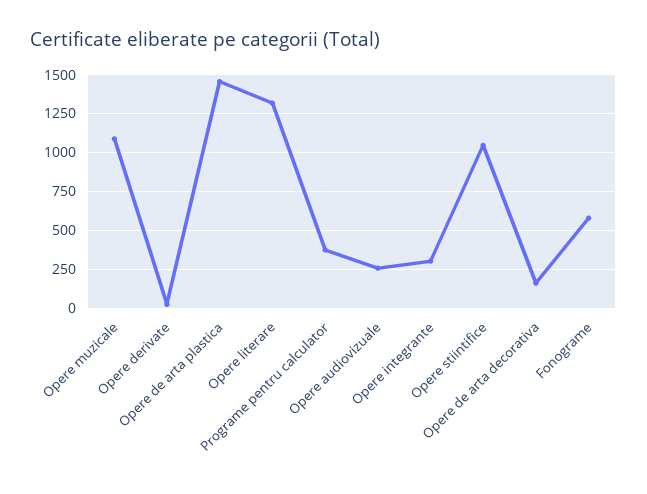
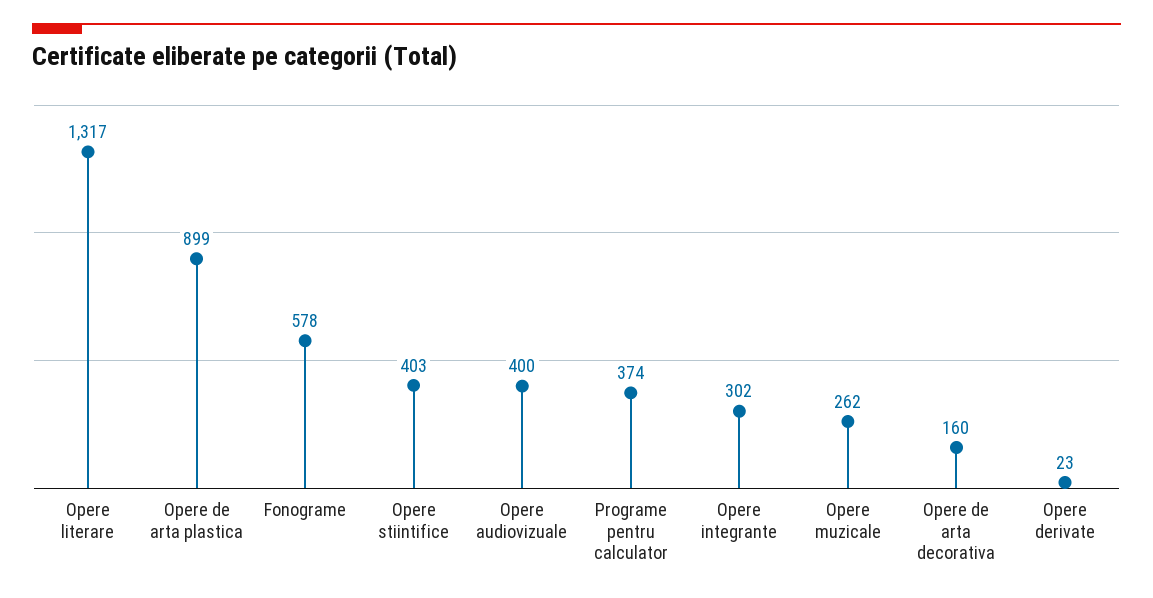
  {
-   "Opere muzicale": 1100,
+   "Opere muzicale": 262,
    "Opere derivate": 23,
-   "Opere de arta plastica": 1450,
+   "Opere de arta plastica": 899,
    "Opere literare": 1317,
    "Programe pentru calculator": 374,
-   "Opere audiovizuale": 250,
+   "Opere audiovizuale": 400,
    "Opere integrante": 302,
-   "Opere stiintifice": 1050,
+   "Opere stiintifice": 403,
    "Opere de arta decorativa": 160,
    "Fonograme": 578
  }

